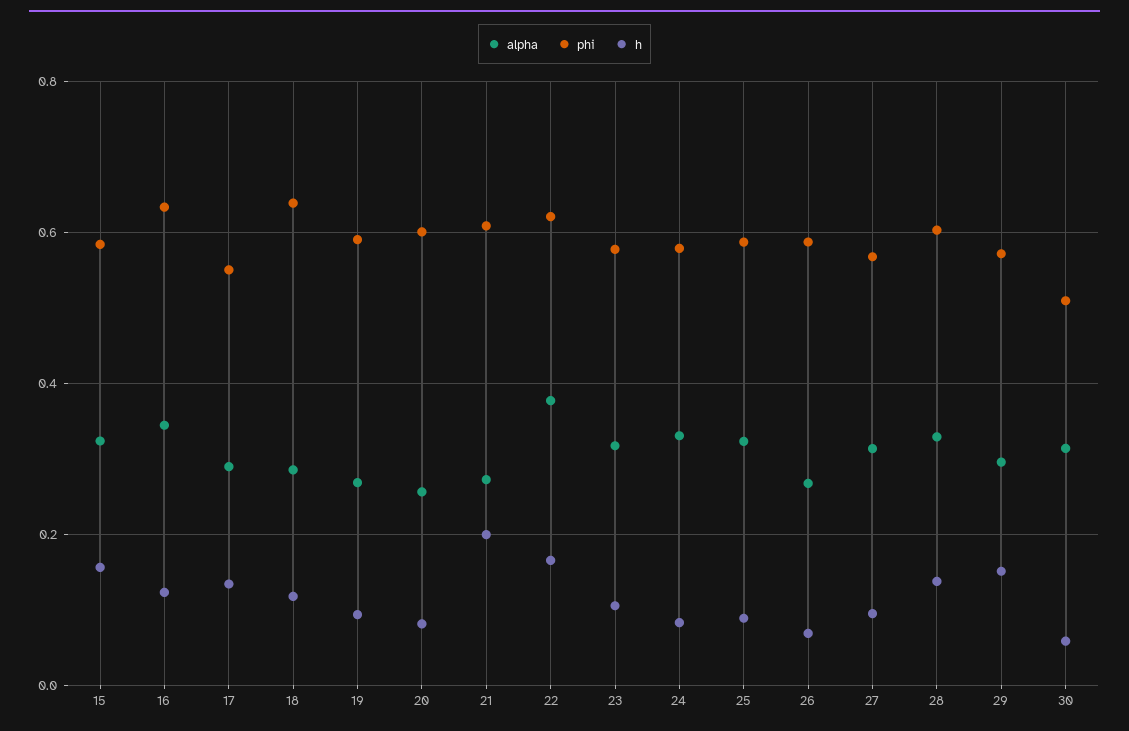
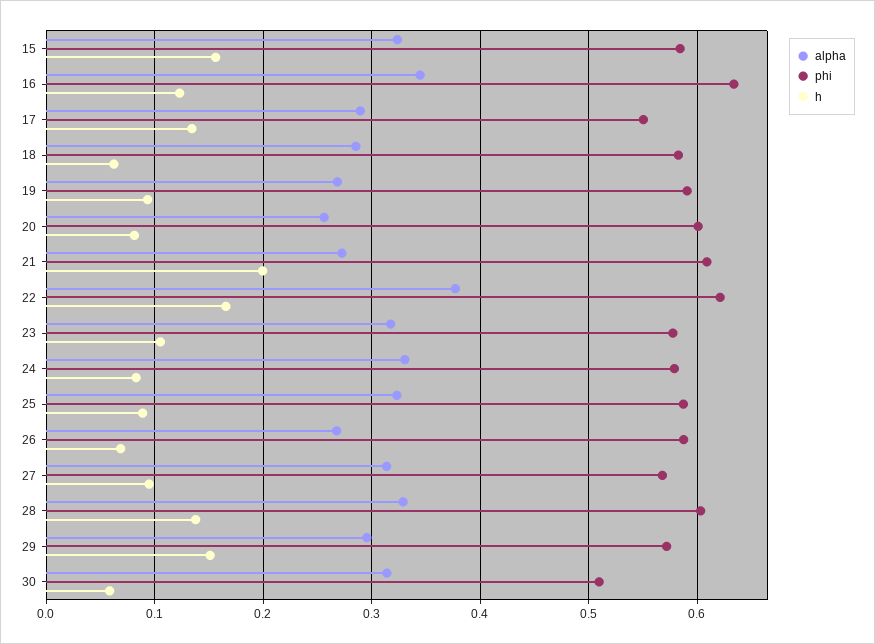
  {
    "alpha": {
      "15": 0.32,
      "16": 0.34,
      "17": 0.29,
      "18": 0.29,
      "19": 0.27,
      "20": 0.26,
      "21": 0.27,
      "22": 0.38,
      "23": 0.32,
      "24": 0.33,
      "25": 0.32,
      "26": 0.27,
      "27": 0.31,
      "28": 0.33,
      "29": 0.3,
      "30": 0.31
    },
    "phi": {
      "15": 0.58,
      "16": 0.63,
      "17": 0.55,
-     "18": 0.64,
+     "18": 0.58,
      "19": 0.59,
      "20": 0.6,
      "21": 0.61,
      "22": 0.62,
      "23": 0.58,
      "24": 0.58,
      "25": 0.59,
      "26": 0.59,
      "27": 0.57,
      "28": 0.6,
      "29": 0.57,
      "30": 0.51
    },
    "h": {
      "15": 0.16,
      "16": 0.12,
      "17": 0.13,
-     "18": 0.12,
+     "18": 0.06,
      "19": 0.09,
      "20": 0.08,
      "21": 0.2,
      "22": 0.17,
      "23": 0.11,
      "24": 0.08,
      "25": 0.09,
      "26": 0.07,
      "27": 0.09,
      "28": 0.14,
      "29": 0.15,
      "30": 0.06
    }
  }

